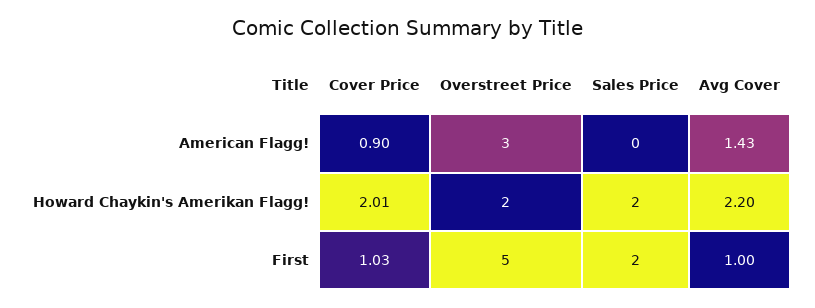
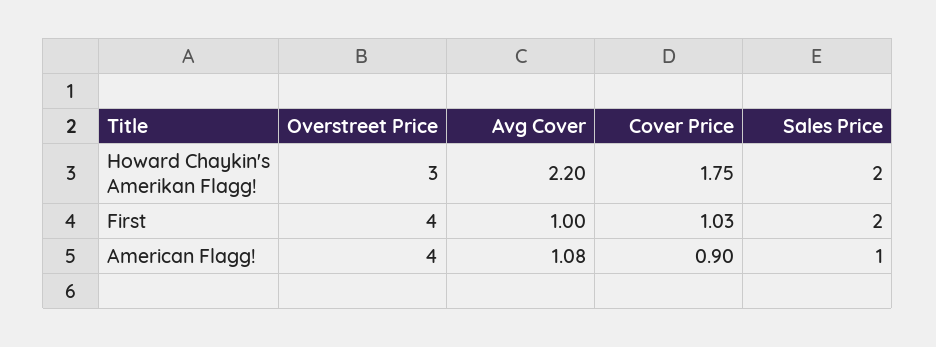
  {
    "Cover Price": {
      "American Flagg!": 0.9,
-     "Howard Chaykin's Amerikan Flagg!": 2.01,
+     "Howard Chaykin's Amerikan Flagg!": 1.75,
      "First": 1.03
    },
    "Overstreet Price": {
-     "American Flagg!": 3,
+     "American Flagg!": 4,
-     "Howard Chaykin's Amerikan Flagg!": 2,
+     "Howard Chaykin's Amerikan Flagg!": 3,
-     "First": 5
+     "First": 4
    },
    "Sales Price": {
-     "American Flagg!": 0,
+     "American Flagg!": 1,
      "Howard Chaykin's Amerikan Flagg!": 2,
      "First": 2
    },
    "Avg Cover": {
-     "American Flagg!": 1.43,
+     "American Flagg!": 1.08,
      "Howard Chaykin's Amerikan Flagg!": 2.2,
      "First": 1
    }
  }

